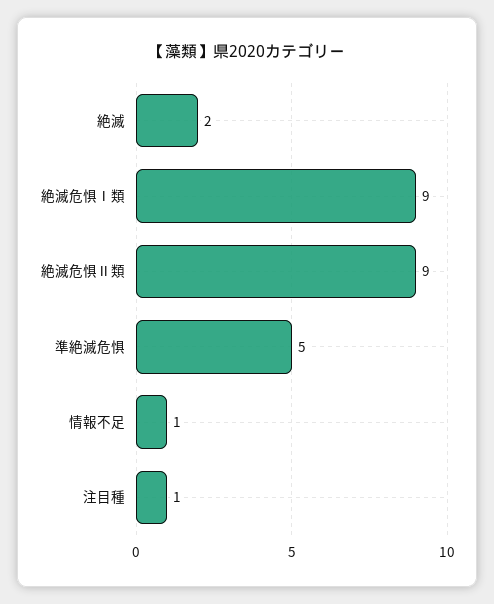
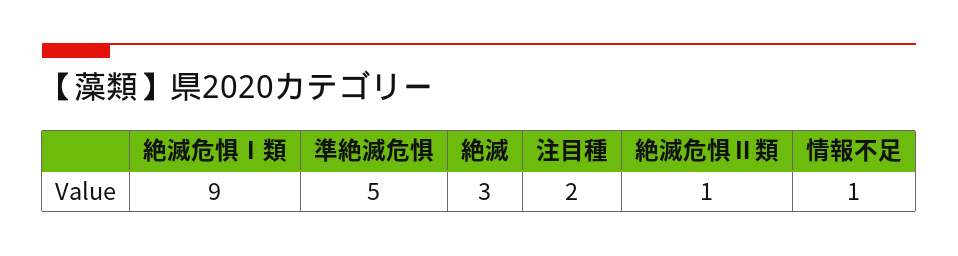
  {
-   "絶滅": 2,
+   "絶滅": 3,
    "絶滅危惧Ⅰ類": 9,
-   "絶滅危惧Ⅱ類": 9,
+   "絶滅危惧Ⅱ類": 1,
    "準絶滅危惧": 5,
    "情報不足": 1,
-   "注目種": 1
+   "注目種": 2
  }

